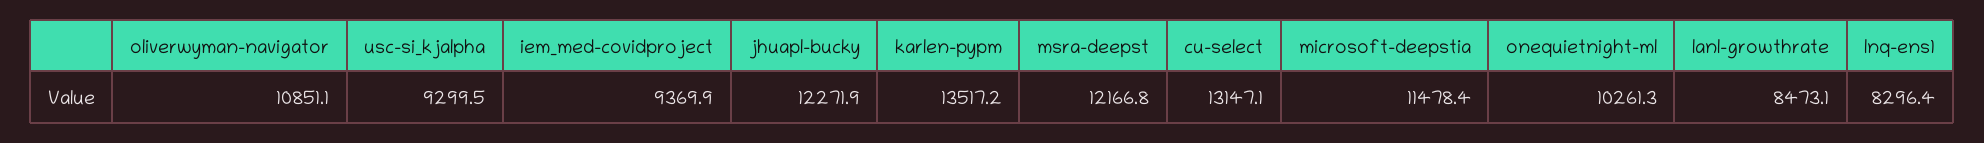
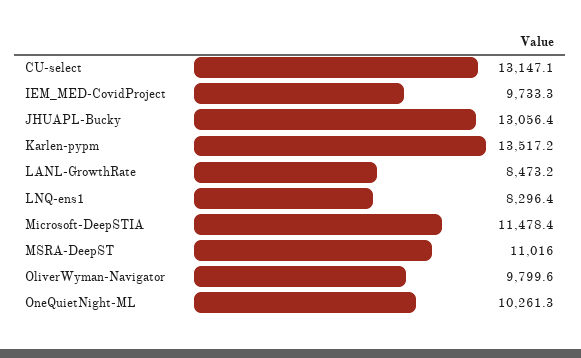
  {
-   "oliverwyman-navigator": 10851.1,
+   "oliverwyman-navigator": 9799.6,
-   "usc-si_kjalpha": 9299.5,
-   "iem_med-covidproject": 9369.9,
+   "iem_med-covidproject": 9733.3,
-   "jhuapl-bucky": 12271.9,
+   "jhuapl-bucky": 13056.4,
    "karlen-pypm": 13517.2,
-   "msra-deepst": 12166.8,
+   "msra-deepst": 11016,
    "cu-select": 13147.1,
    "microsoft-deepstia": 11478.4,
    "onequietnight-ml": 10261.3,
-   "lanl-growthrate": 8473.1,
+   "lanl-growthrate": 8473.2,
    "lnq-ens1": 8296.4
  }

